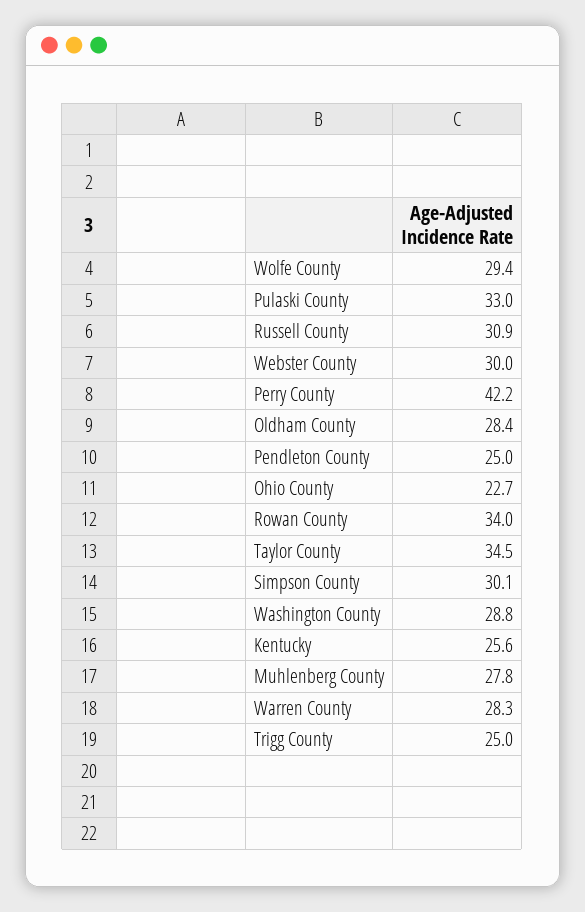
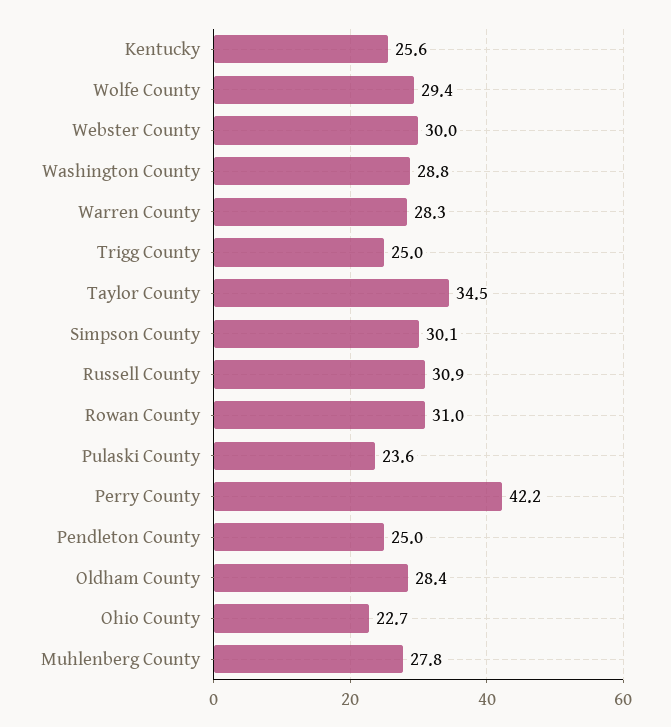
  {
    "Wolfe County": 29.4,
-   "Pulaski County": 33,
+   "Pulaski County": 23.6,
    "Russell County": 30.9,
    "Webster County": 30,
    "Perry County": 42.2,
    "Oldham County": 28.4,
    "Pendleton County": 25,
    "Ohio County": 22.7,
-   "Rowan County": 34,
+   "Rowan County": 31,
    "Taylor County": 34.5,
    "Simpson County": 30.1,
    "Washington County": 28.8,
    "Kentucky": 25.6,
    "Muhlenberg County": 27.8,
    "Warren County": 28.3,
    "Trigg County": 25
  }

